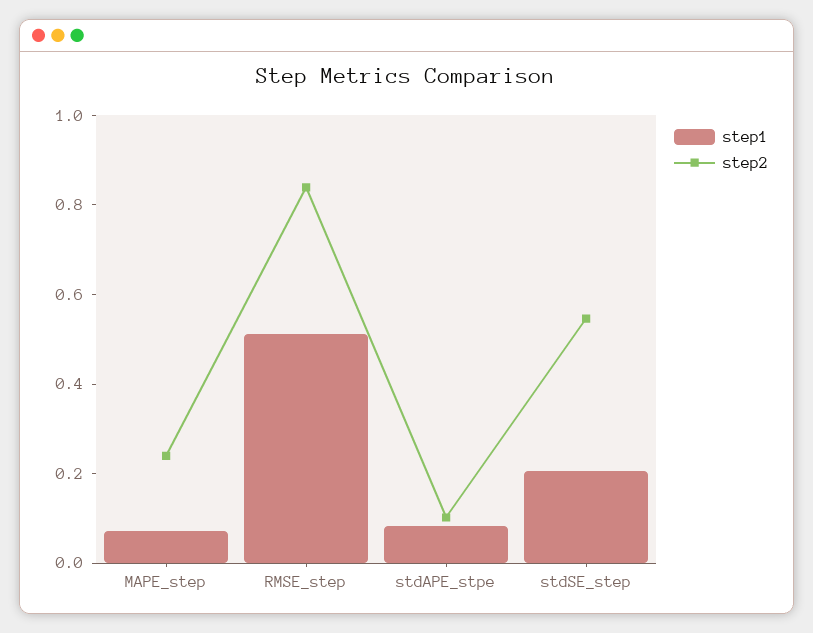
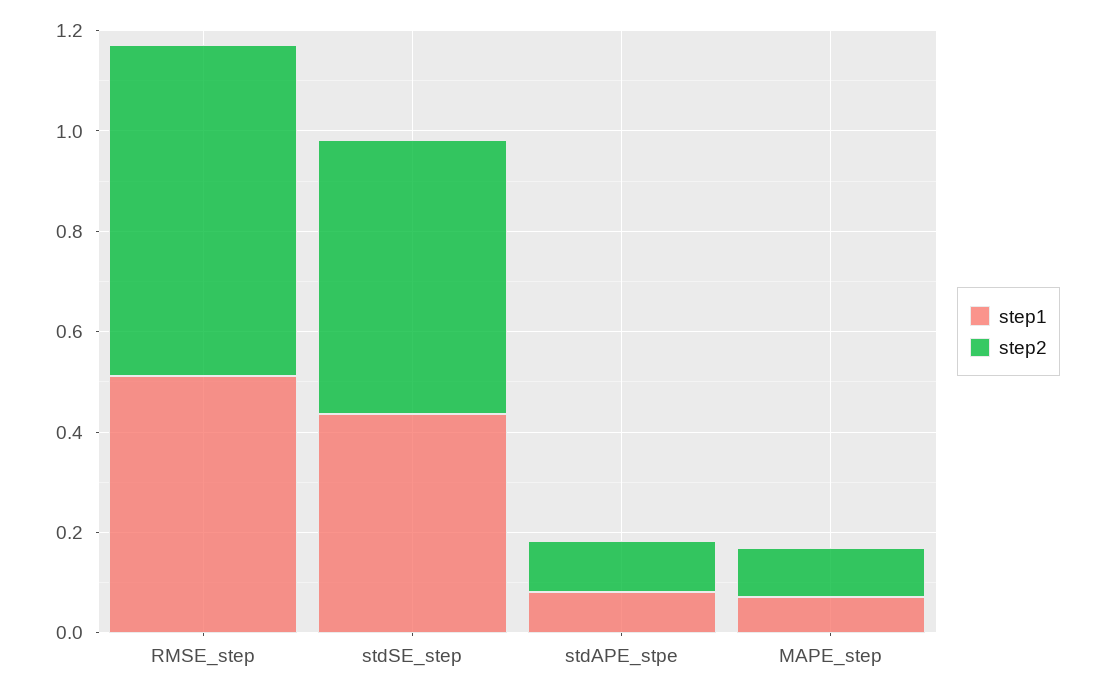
  {
    "step1": {
      "MAPE_step": 0.05,
      "RMSE_step": 0.5,
      "stdAPE_stpe": 0.1,
-     "stdSE_step": 0.2
+     "stdSE_step": 0.45
    },
    "step2": {
-     "MAPE_step": 0.25,
+     "MAPE_step": 0.1,
-     "RMSE_step": 0.85,
+     "RMSE_step": 0.65,
      "stdAPE_stpe": 0.1,
      "stdSE_step": 0.55
    }
  }

